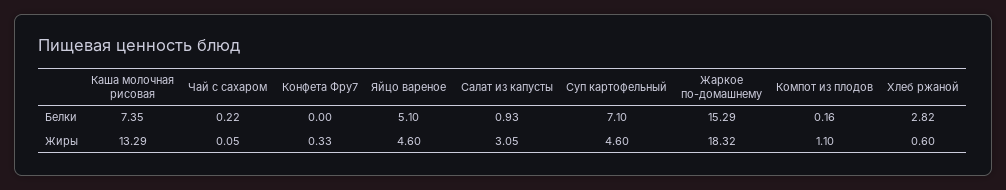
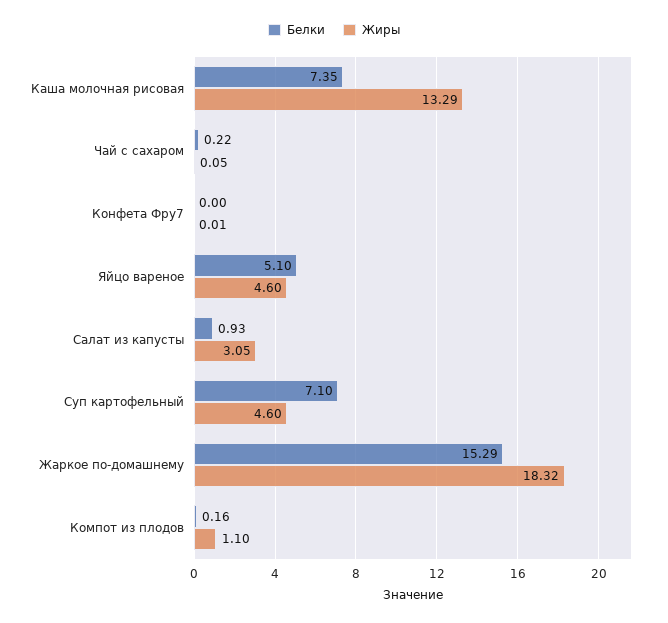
  {
    "Белки": {
      "Каша молочная рисовая": 7.35,
      "Чай с сахаром": 0.22,
      "Конфета Фру7": 0,
      "Яйцо вареное": 5.1,
      "Салат из капусты": 0.93,
      "Суп картофельный": 7.1,
      "Жаркое по-домашнему": 15.29,
-     "Компот из плодов": 0.16,
+     "Компот из плодов": 0.16
-     "Хлеб ржаной": 2.82
    },
    "Жиры": {
      "Каша молочная рисовая": 13.29,
      "Чай с сахаром": 0.05,
-     "Конфета Фру7": 0.33,
+     "Конфета Фру7": 0.01,
      "Яйцо вареное": 4.6,
      "Салат из капусты": 3.05,
      "Суп картофельный": 4.6,
      "Жаркое по-домашнему": 18.32,
-     "Компот из плодов": 1.1,
+     "Компот из плодов": 1.1
-     "Хлеб ржаной": 0.6
    }
  }

